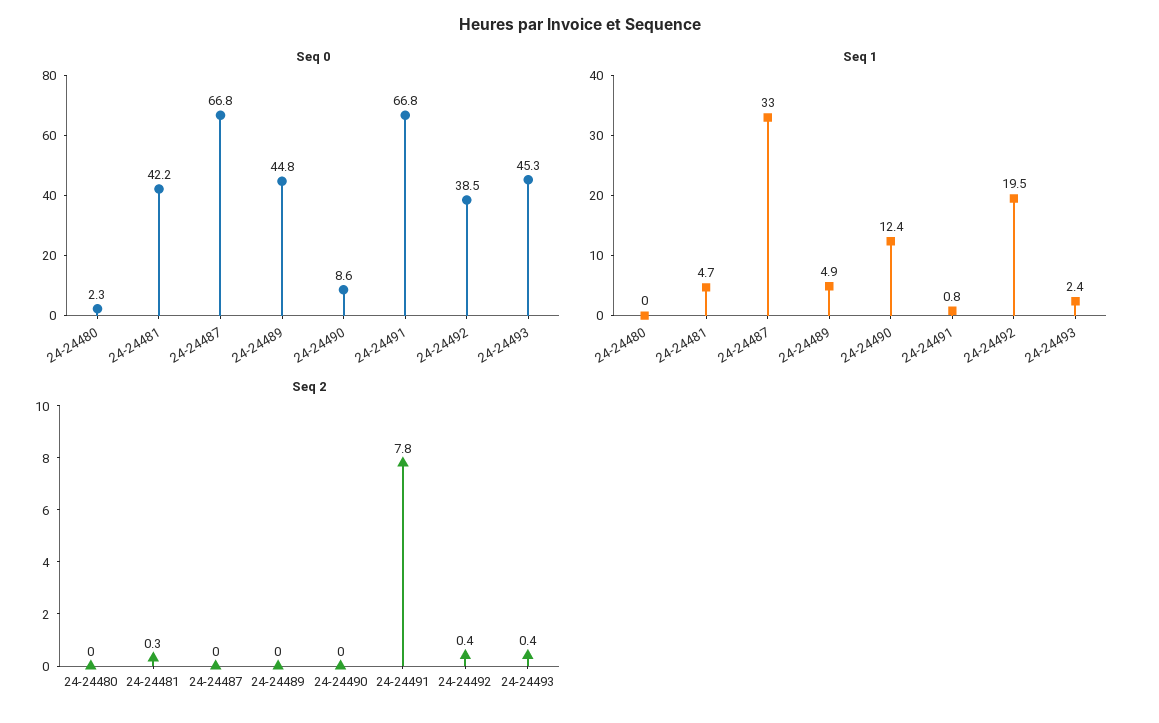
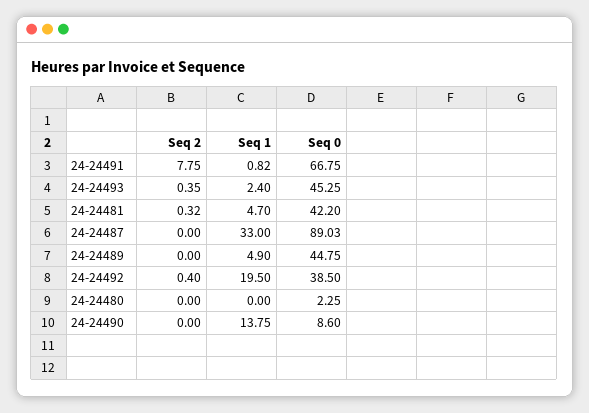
  {
    "Seq 0": {
      "24-24480": 2.25,
      "24-24481": 42.2,
-     "24-24487": 66.8,
+     "24-24487": 89.03,
      "24-24489": 44.75,
      "24-24490": 8.6,
      "24-24491": 66.75,
      "24-24492": 38.5,
      "24-24493": 45.25
    },
    "Seq 1": {
      "24-24480": 0,
      "24-24481": 4.7,
      "24-24487": 33,
      "24-24489": 4.9,
-     "24-24490": 12.4,
+     "24-24490": 13.75,
      "24-24491": 0.82,
      "24-24492": 19.5,
      "24-24493": 2.4
    },
    "Seq 2": {
      "24-24480": 0,
      "24-24481": 0.32,
      "24-24487": 0,
      "24-24489": 0,
      "24-24490": 0,
      "24-24491": 7.75,
      "24-24492": 0.4,
      "24-24493": 0.35
    }
  }

